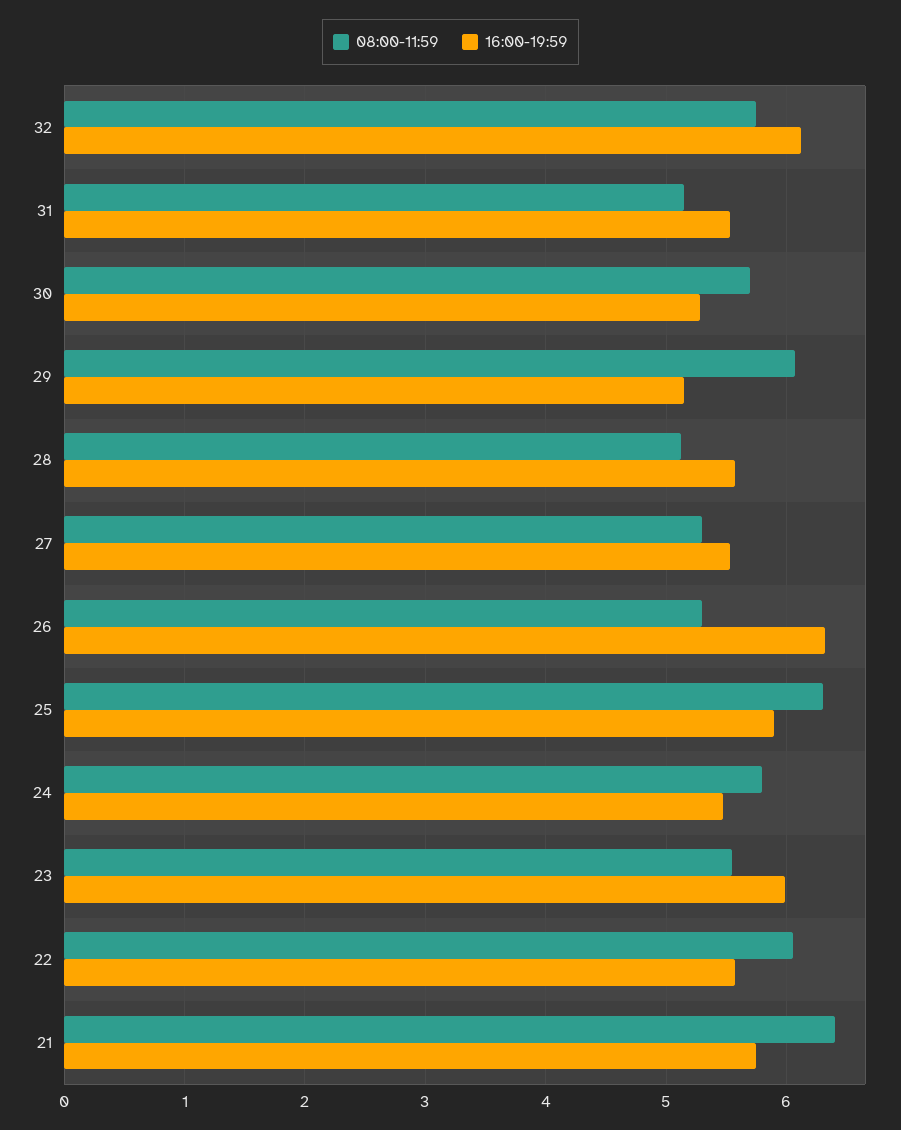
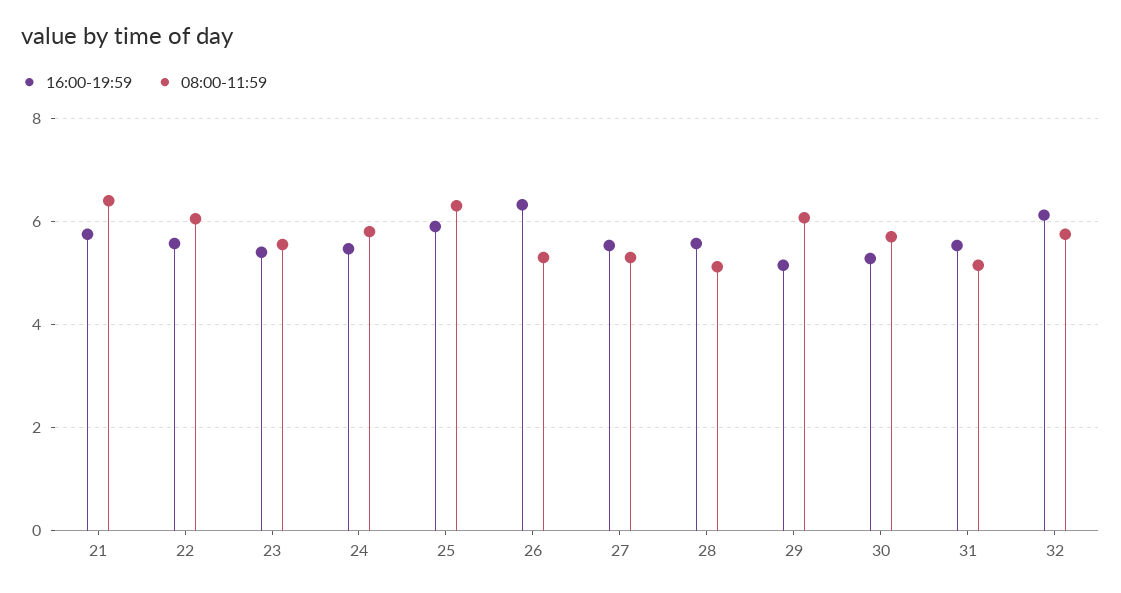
  {
    "08:00-11:59": {
      "32": 5.8,
      "31": 5.2,
      "30": 5.7,
      "29": 6.1,
      "28": 5.1,
      "27": 5.3,
      "26": 5.3,
      "25": 6.3,
      "24": 5.8,
      "23": 5.6,
      "22": 6.1,
      "21": 6.4
    },
    "16:00-19:59": {
      "32": 6.1,
      "31": 5.5,
      "30": 5.3,
      "29": 5.2,
      "28": 5.6,
      "27": 5.5,
      "26": 6.3,
      "25": 5.9,
      "24": 5.5,
-     "23": 6,
+     "23": 5.4,
      "22": 5.6,
      "21": 5.8
    }
  }

